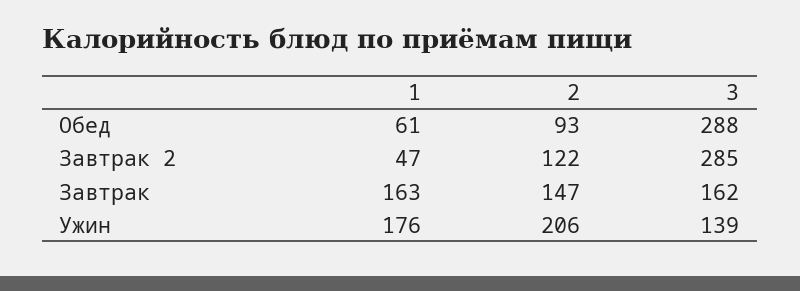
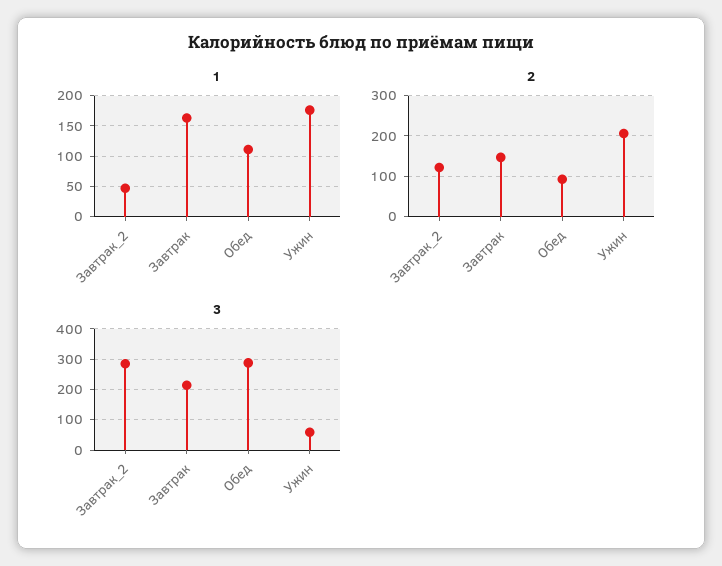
  {
    "1": {
-     "Обед": 61,
+     "Обед": 110,
      "Завтрак 2": 47,
      "Завтрак": 163,
      "Ужин": 176
    },
    "2": {
      "Обед": 93,
      "Завтрак 2": 122,
      "Завтрак": 147,
      "Ужин": 206
    },
    "3": {
      "Обед": 288,
      "Завтрак 2": 285,
-     "Завтрак": 162,
+     "Завтрак": 220,
-     "Ужин": 139
+     "Ужин": 60
    }
  }

